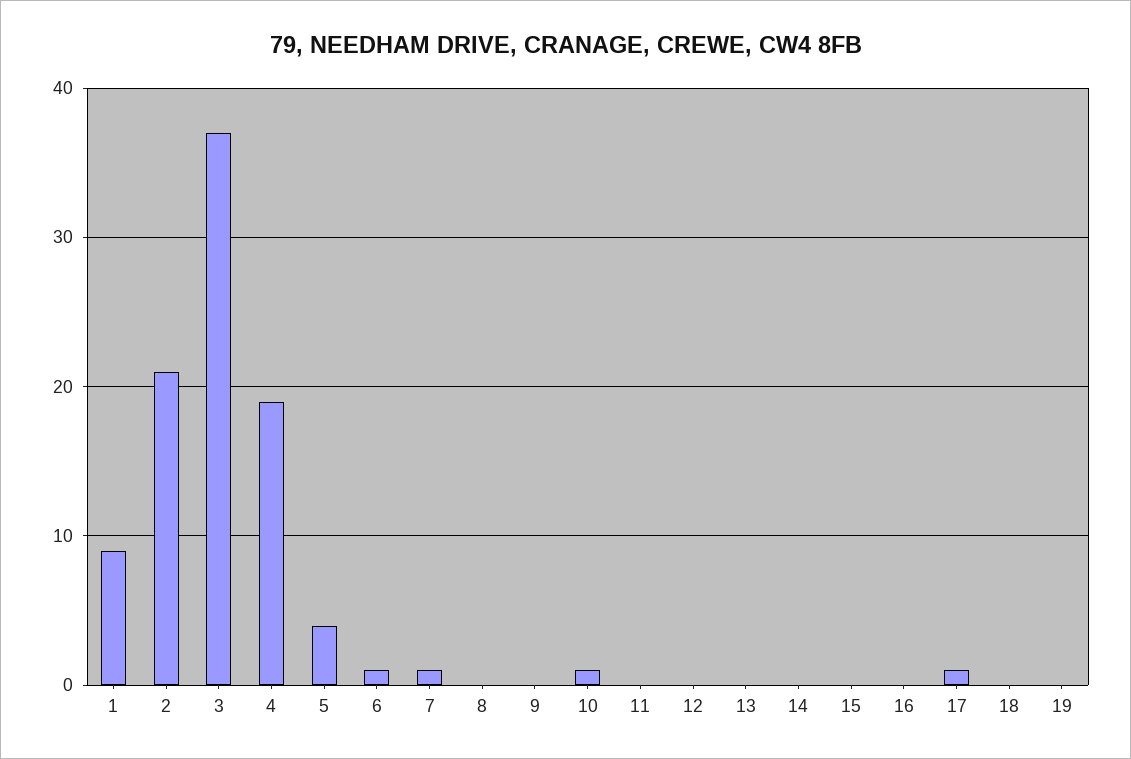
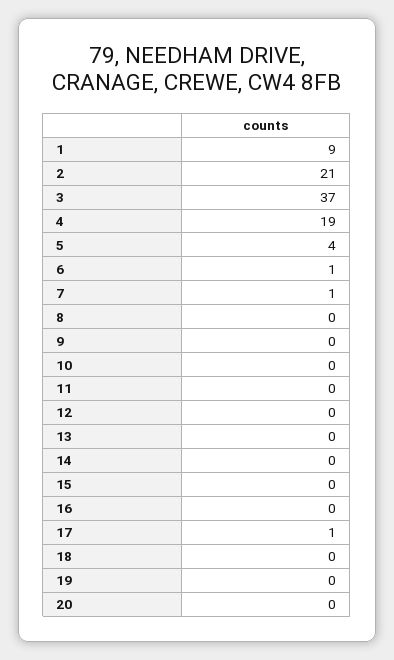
  {
    "1": 9,
    "2": 21,
    "3": 37,
    "4": 19,
    "5": 4,
    "6": 1,
    "7": 1,
    "8": 0,
    "9": 0,
-   "10": 1,
+   "10": 0,
    "11": 0,
    "12": 0,
    "13": 0,
    "14": 0,
    "15": 0,
    "16": 0,
    "17": 1,
    "18": 0,
-   "19": 0
+   "19": 0,
+   "20": 0
  }

